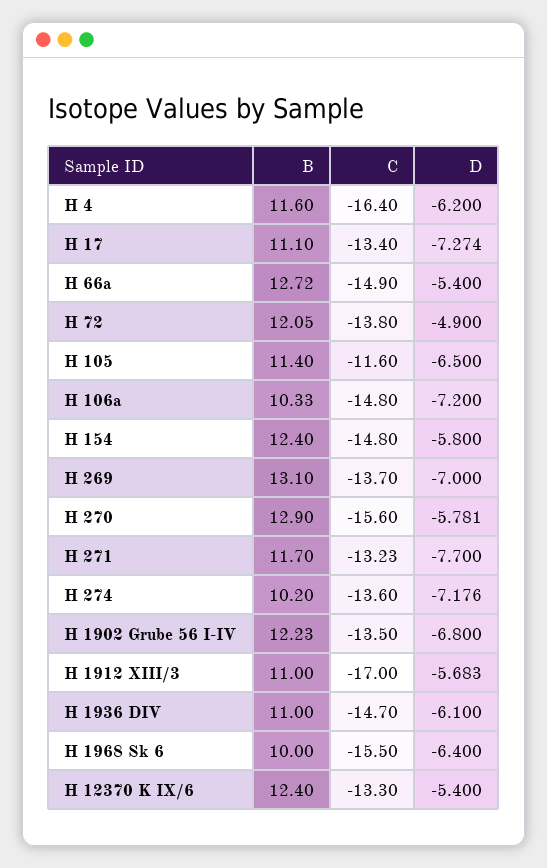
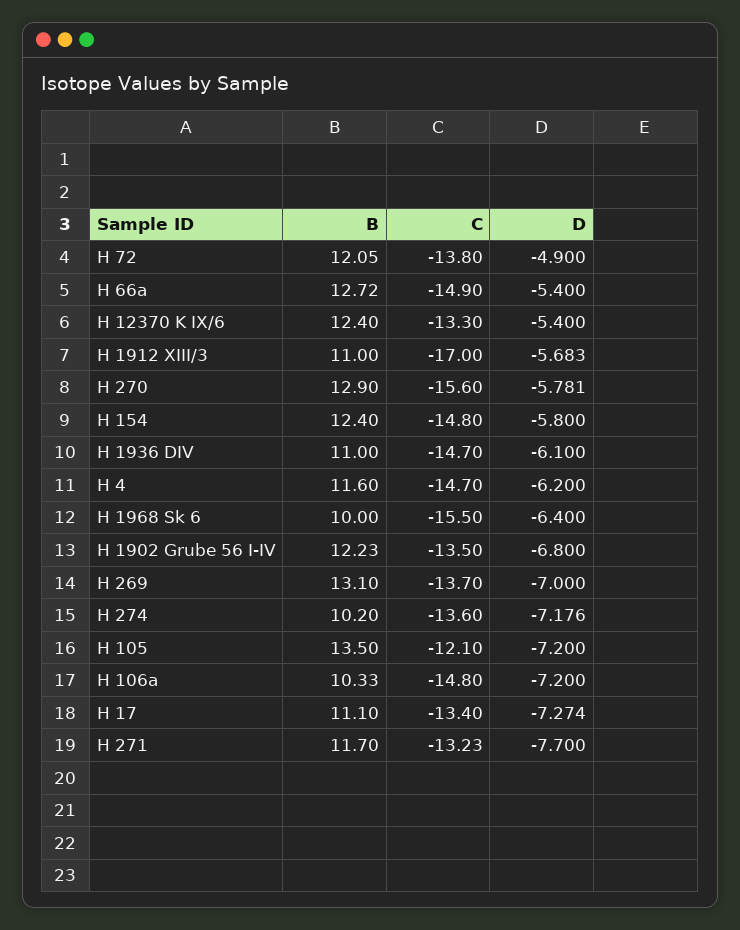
  {
    "B": {
      "H 4": 11.6,
      "H 17": 11.1,
      "H 66a": 12.72,
      "H 72": 12.05,
-     "H 105": 11.4,
+     "H 105": 13.5,
      "H 106a": 10.33,
      "H 154": 12.4,
      "H 269": 13.1,
      "H 270": 12.9,
      "H 271": 11.7,
      "H 274": 10.2,
      "H 1902 Grube 56 I-IV": 12.23,
      "H 1912 XIII/3": 11,
      "H 1936 DIV": 11,
      "H 1968 Sk 6": 10,
      "H 12370 K IX/6": 12.4
    },
    "C": {
-     "H 4": -16.4,
+     "H 4": -14.7,
      "H 17": -13.4,
      "H 66a": -14.9,
      "H 72": -13.8,
-     "H 105": -11.6,
+     "H 105": -12.1,
      "H 106a": -14.8,
      "H 154": -14.8,
      "H 269": -13.7,
      "H 270": -15.6,
      "H 271": -13.23,
      "H 274": -13.6,
      "H 1902 Grube 56 I-IV": -13.5,
      "H 1912 XIII/3": -17,
      "H 1936 DIV": -14.7,
      "H 1968 Sk 6": -15.5,
      "H 12370 K IX/6": -13.3
    },
    "D": {
      "H 4": -6.2,
      "H 17": -7.274,
      "H 66a": -5.4,
      "H 72": -4.9,
-     "H 105": -6.5,
+     "H 105": -7.2,
      "H 106a": -7.2,
      "H 154": -5.8,
      "H 269": -7,
      "H 270": -5.781,
      "H 271": -7.7,
      "H 274": -7.176,
      "H 1902 Grube 56 I-IV": -6.8,
      "H 1912 XIII/3": -5.683,
      "H 1936 DIV": -6.1,
      "H 1968 Sk 6": -6.4,
      "H 12370 K IX/6": -5.4
    }
  }

